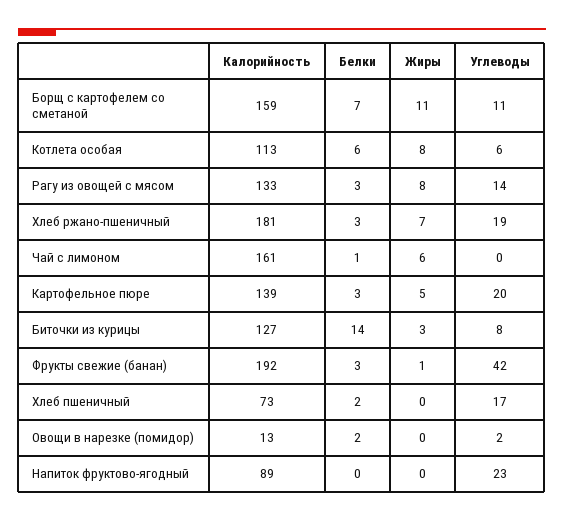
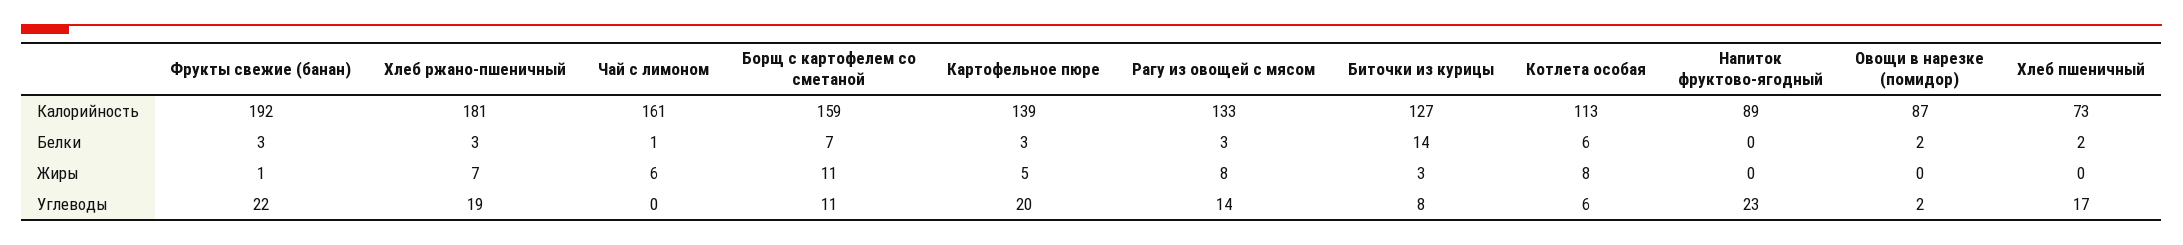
  {
    "Калорийность": {
      "Борщ с картофелем со сметаной": 159,
      "Котлета особая": 113,
      "Рагу из овощей с мясом": 133,
      "Хлеб ржано-пшеничный": 181,
      "Чай с лимоном": 161,
      "Картофельное пюре": 139,
      "Биточки из курицы": 127,
      "Фрукты свежие (банан)": 192,
      "Хлеб пшеничный": 73,
-     "Овощи в нарезке (помидор)": 13,
+     "Овощи в нарезке (помидор)": 87,
      "Напиток фруктово-ягодный": 89
    },
    "Белки": {
      "Борщ с картофелем со сметаной": 7,
      "Котлета особая": 6,
      "Рагу из овощей с мясом": 3,
      "Хлеб ржано-пшеничный": 3,
      "Чай с лимоном": 1,
      "Картофельное пюре": 3,
      "Биточки из курицы": 14,
      "Фрукты свежие (банан)": 3,
      "Хлеб пшеничный": 2,
      "Овощи в нарезке (помидор)": 2,
      "Напиток фруктово-ягодный": 0
    },
    "Жиры": {
      "Борщ с картофелем со сметаной": 11,
      "Котлета особая": 8,
      "Рагу из овощей с мясом": 8,
      "Хлеб ржано-пшеничный": 7,
      "Чай с лимоном": 6,
      "Картофельное пюре": 5,
      "Биточки из курицы": 3,
      "Фрукты свежие (банан)": 1,
      "Хлеб пшеничный": 0,
      "Овощи в нарезке (помидор)": 0,
      "Напиток фруктово-ягодный": 0
    },
    "Углеводы": {
      "Борщ с картофелем со сметаной": 11,
      "Котлета особая": 6,
      "Рагу из овощей с мясом": 14,
      "Хлеб ржано-пшеничный": 19,
      "Чай с лимоном": 0,
      "Картофельное пюре": 20,
      "Биточки из курицы": 8,
-     "Фрукты свежие (банан)": 42,
+     "Фрукты свежие (банан)": 22,
      "Хлеб пшеничный": 17,
      "Овощи в нарезке (помидор)": 2,
      "Напиток фруктово-ягодный": 23
    }
  }

